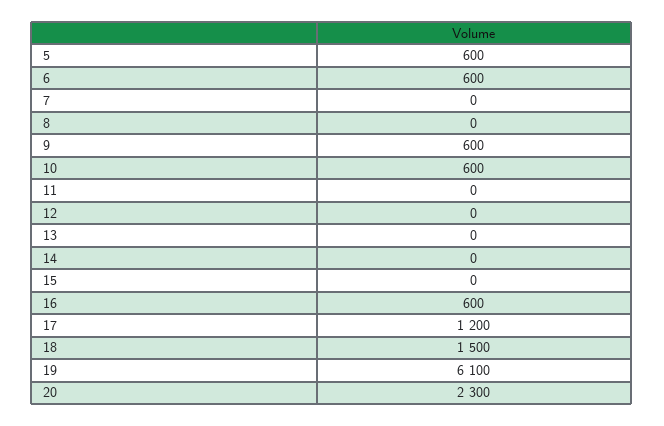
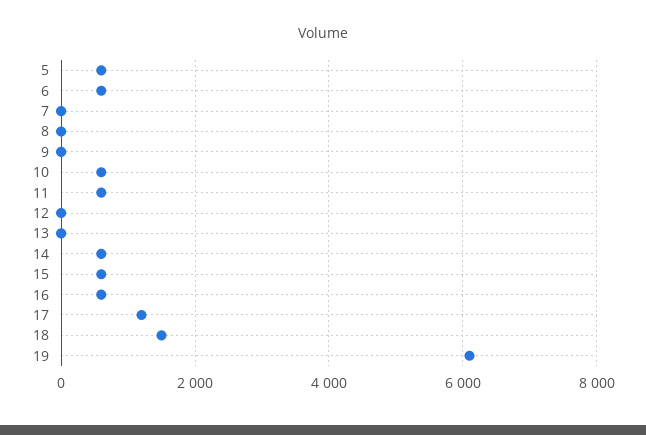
  {
    "5": 600,
    "6": 600,
    "7": 0,
    "8": 0,
-   "9": 600,
+   "9": 0,
    "10": 600,
-   "11": 0,
+   "11": 600,
    "12": 0,
    "13": 0,
-   "14": 0,
+   "14": 600,
-   "15": 0,
+   "15": 600,
    "16": 600,
    "17": 1200,
    "18": 1500,
-   "19": 6100,
+   "19": 6100
-   "20": 2300
  }

